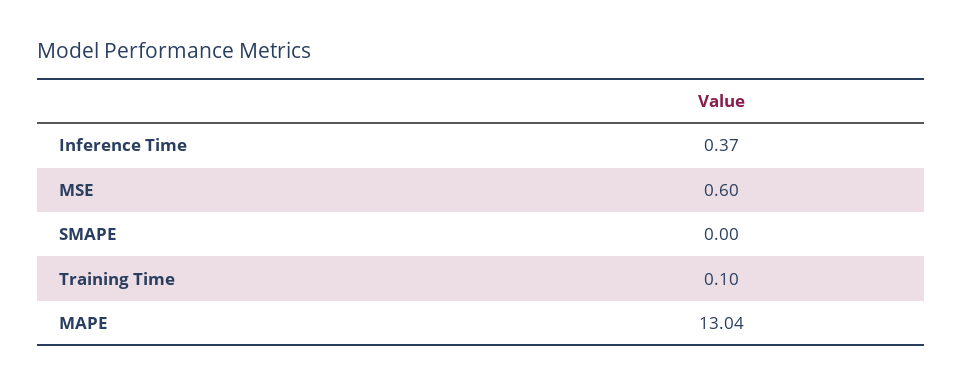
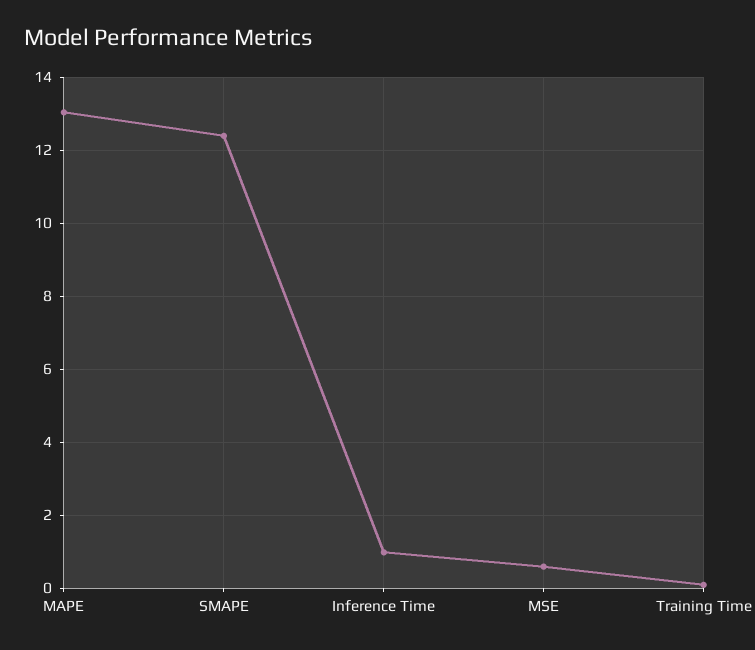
  {
-   "Inference Time": 0.37,
+   "Inference Time": 1,
    "MSE": 0.6,
-   "SMAPE": 0,
+   "SMAPE": 12.4,
    "Training Time": 0.1,
    "MAPE": 13.04
  }

